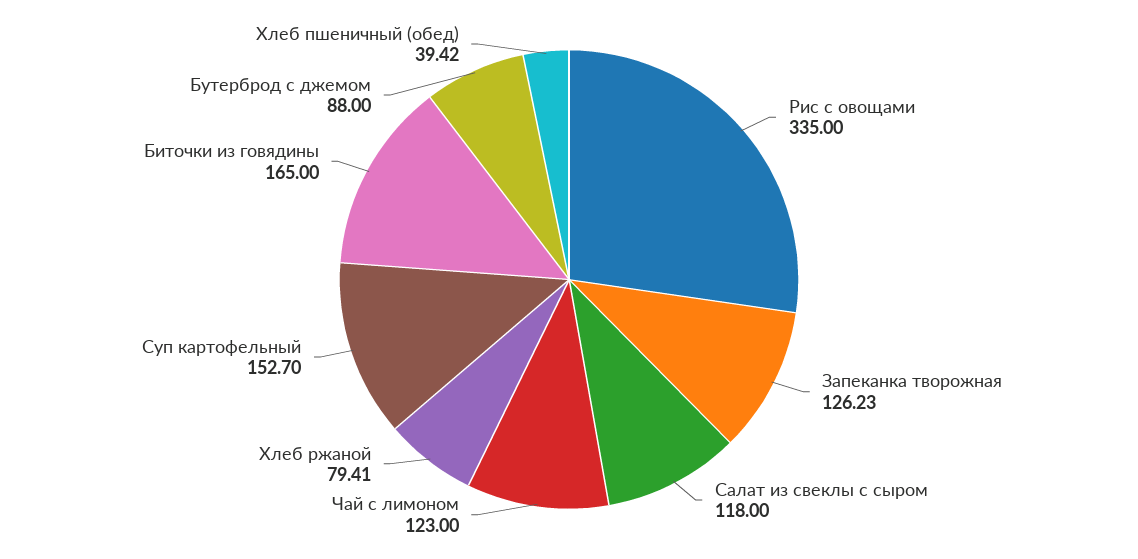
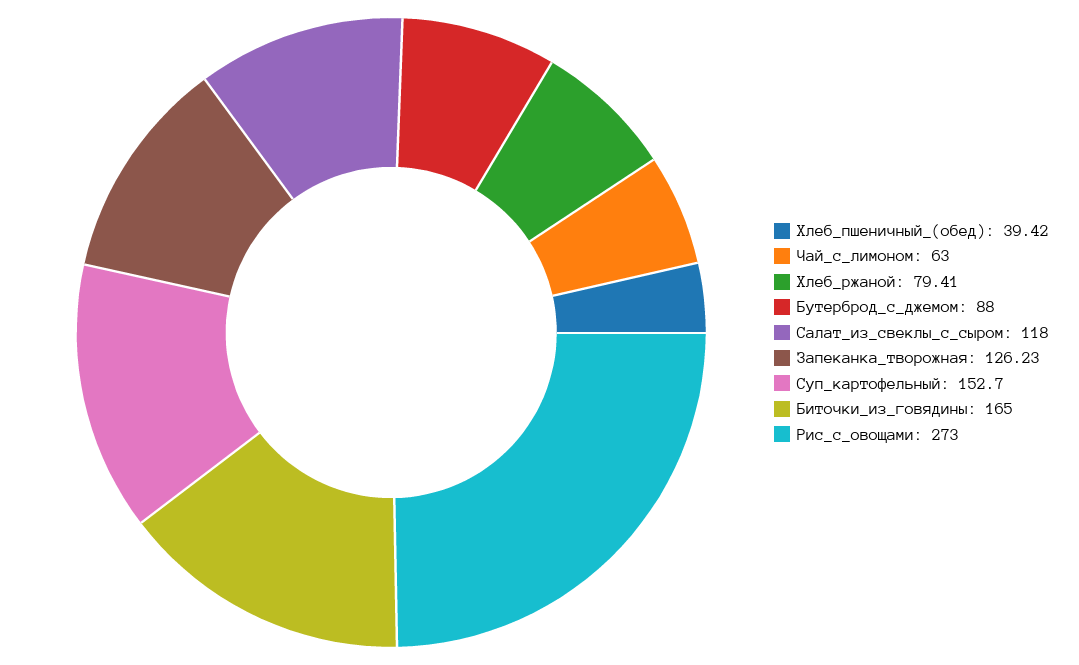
  {
-   "Рис с овощами": 335,
+   "Рис с овощами": 273,
    "Запеканка творожная": 126.23,
    "Салат из свеклы с сыром": 118,
-   "Чай с лимоном": 123,
+   "Чай с лимоном": 63,
    "Хлеб ржаной": 79.41,
    "Суп картофельный": 152.7,
    "Биточки из говядины": 165,
    "Бутерброд с джемом": 88,
    "Хлеб пшеничный (обед)": 39.42
  }

